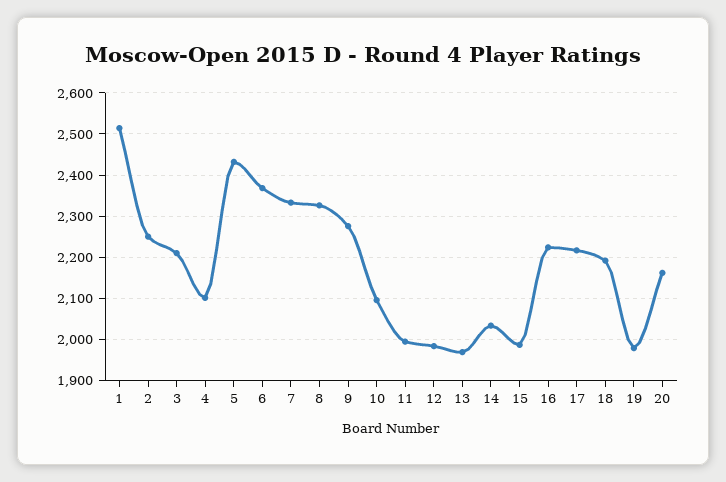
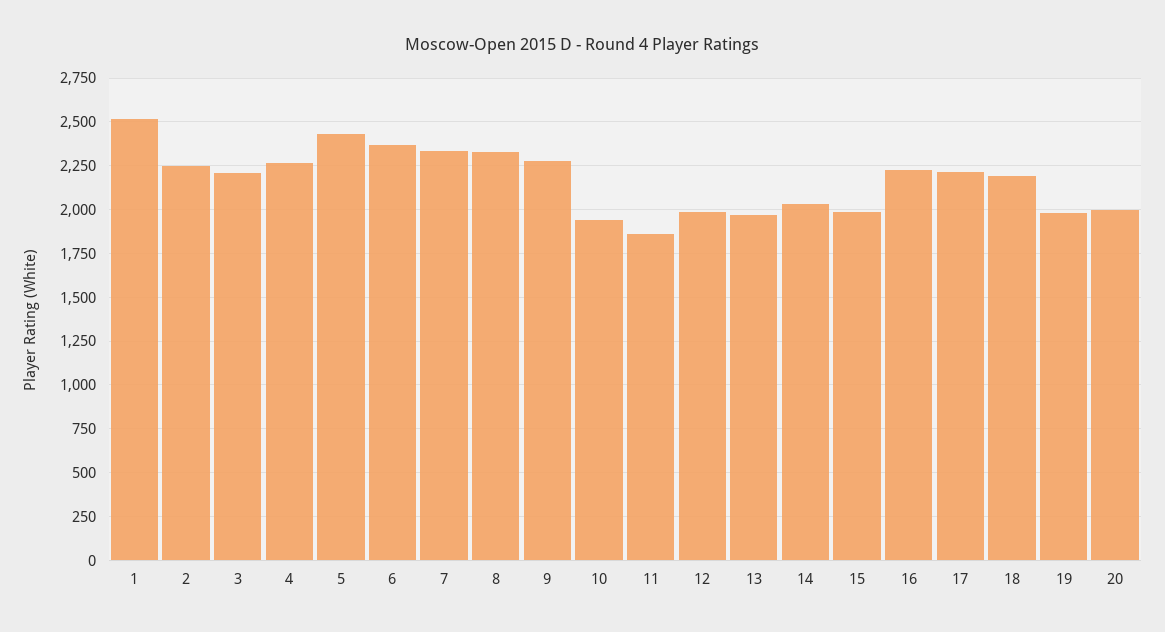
  {
    "1": 2520,
    "2": 2260,
    "3": 2220,
-   "4": 2100,
+   "4": 2250,
    "5": 2440,
    "6": 2360,
    "7": 2340,
    "8": 2320,
    "9": 2280,
-   "10": 2100,
+   "10": 1950,
-   "11": 2000,
+   "11": 1850,
    "12": 1980,
    "13": 1960,
    "14": 2040,
    "15": 1980,
    "16": 2220,
    "17": 2220,
    "18": 2200,
    "19": 1980,
-   "20": 2160
+   "20": 2000
  }

